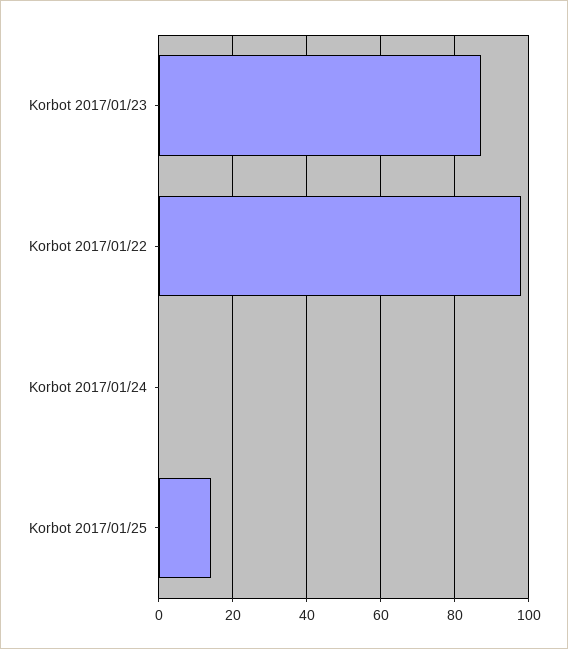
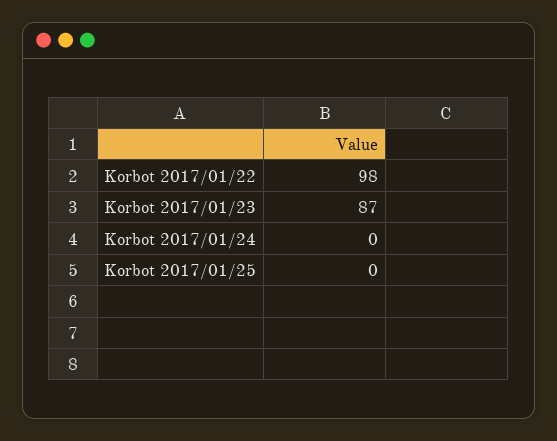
  {
    "Korbot 2017/01/23": 87,
    "Korbot 2017/01/22": 98,
    "Korbot 2017/01/24": 0,
-   "Korbot 2017/01/25": 15
+   "Korbot 2017/01/25": 0
  }

